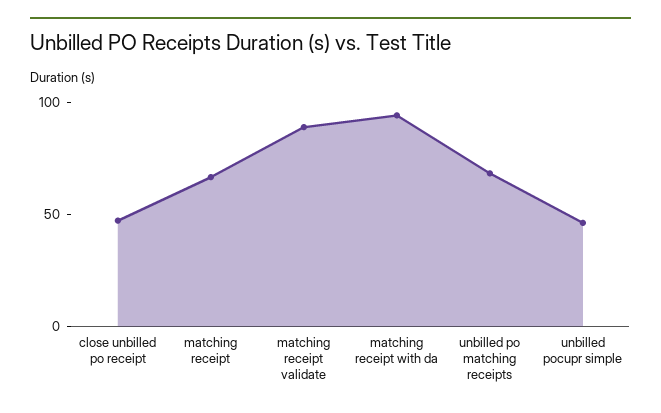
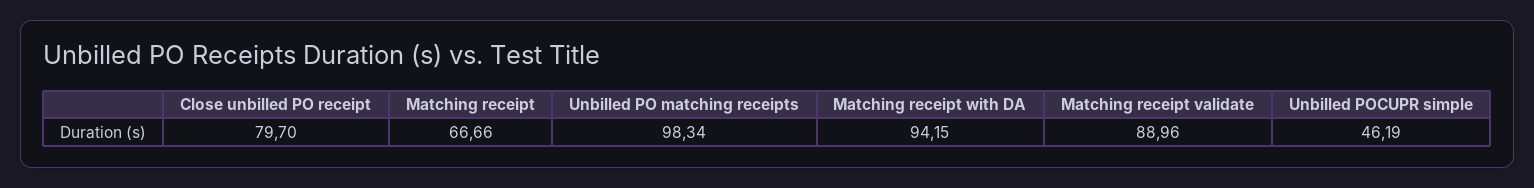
  {
-   "close unbilled po receipt": 50,
+   "close unbilled po receipt": 79.7,
    "matching receipt": 66.66,
    "matching receipt validate": 88.96,
    "matching receipt with da": 94.15,
-   "unbilled po matching receipts": 70,
+   "unbilled po matching receipts": 98.34,
    "unbilled pocupr simple": 46.19
  }

